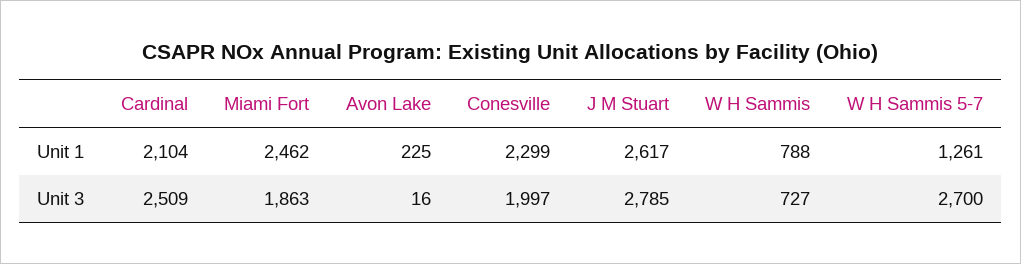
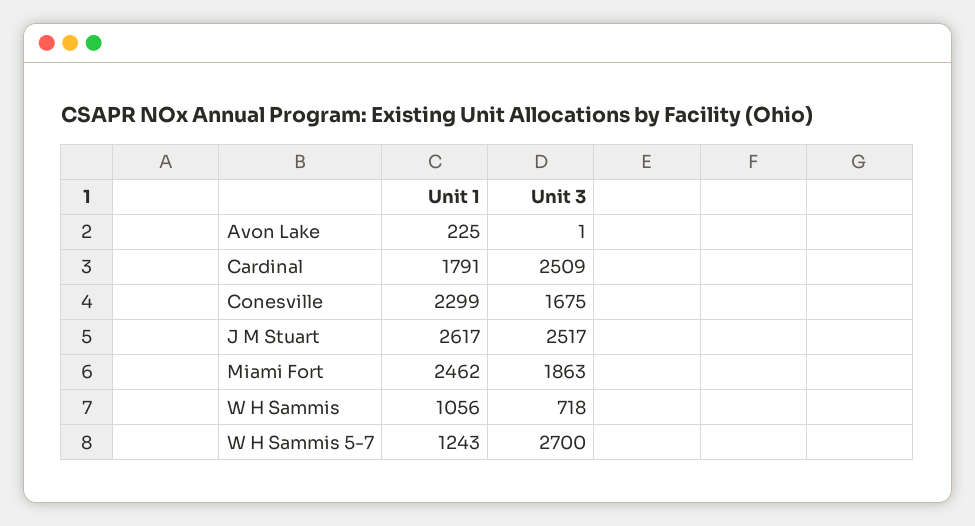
  {
    "Cardinal": {
-     "Unit 1": 2104,
+     "Unit 1": 1791,
      "Unit 3": 2509
    },
    "Miami Fort": {
      "Unit 1": 2462,
      "Unit 3": 1863
    },
    "Avon Lake": {
      "Unit 1": 225,
-     "Unit 3": 16
+     "Unit 3": 1
    },
    "Conesville": {
      "Unit 1": 2299,
-     "Unit 3": 1997
+     "Unit 3": 1675
    },
    "J M Stuart": {
      "Unit 1": 2617,
-     "Unit 3": 2785
+     "Unit 3": 2517
    },
    "W H Sammis": {
-     "Unit 1": 788,
+     "Unit 1": 1056,
-     "Unit 3": 727
+     "Unit 3": 718
    },
    "W H Sammis 5-7": {
-     "Unit 1": 1261,
+     "Unit 1": 1243,
      "Unit 3": 2700
    }
  }

